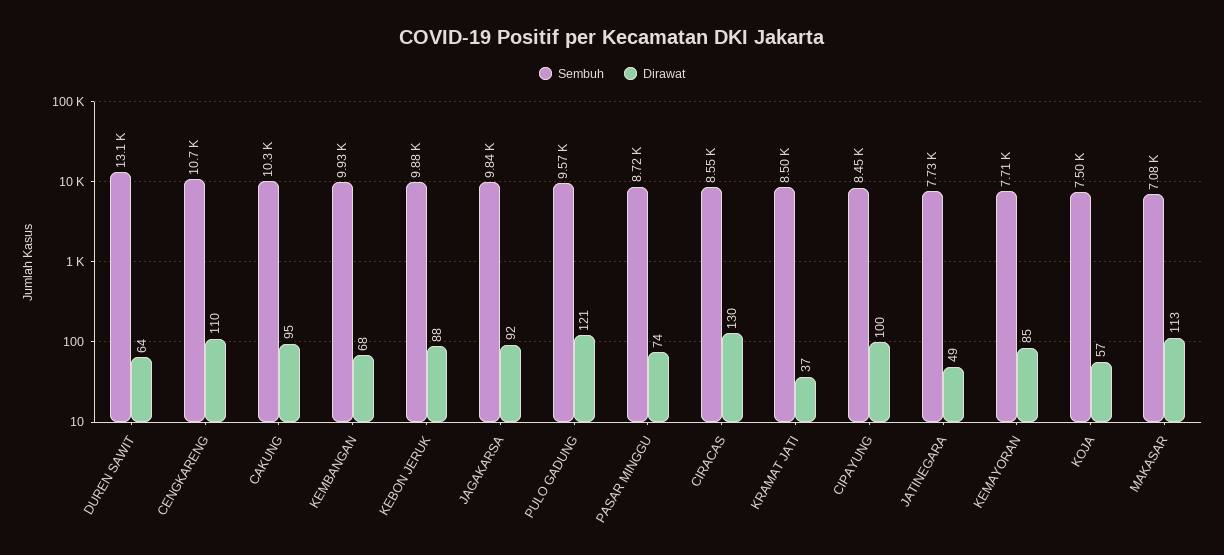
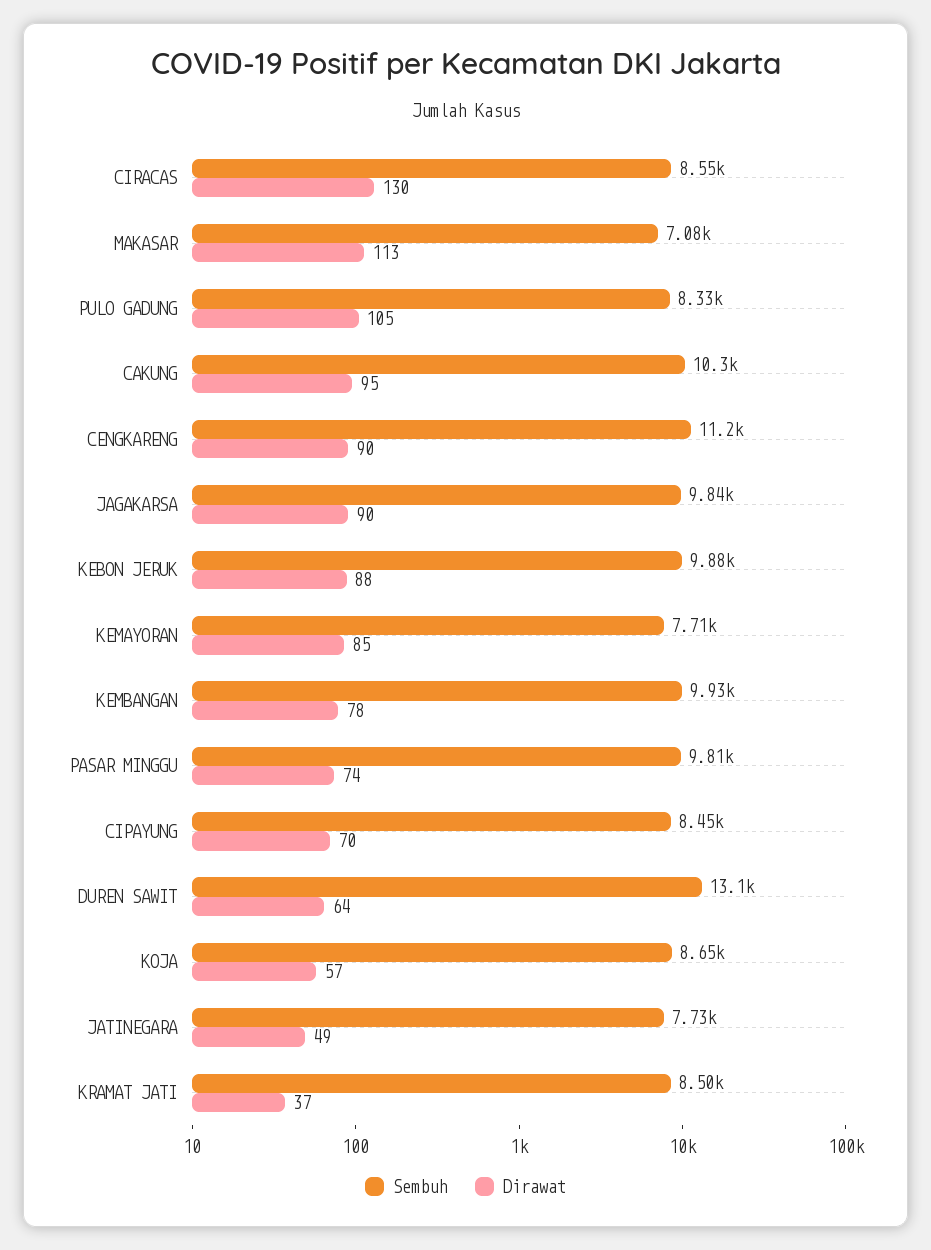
  {
    "Sembuh": {
      "DUREN SAWIT": 13100,
-     "CENGKARENG": 10700,
+     "CENGKARENG": 11200,
      "CAKUNG": 10300,
      "KEMBANGAN": 9930,
      "KEBON JERUK": 9880,
      "JAGAKARSA": 9840,
-     "PULO GADUNG": 9570,
+     "PULO GADUNG": 8330,
-     "PASAR MINGGU": 8720,
+     "PASAR MINGGU": 9810,
      "CIRACAS": 8550,
      "KRAMAT JATI": 8500,
      "CIPAYUNG": 8450,
      "JATINEGARA": 7730,
      "KEMAYORAN": 7710,
-     "KOJA": 7500,
+     "KOJA": 8650,
      "MAKASAR": 7080
    },
    "Dirawat": {
      "DUREN SAWIT": 64,
-     "CENGKARENG": 110,
+     "CENGKARENG": 90,
      "CAKUNG": 95,
-     "KEMBANGAN": 68,
+     "KEMBANGAN": 78,
      "KEBON JERUK": 88,
-     "JAGAKARSA": 92,
+     "JAGAKARSA": 90,
-     "PULO GADUNG": 121,
+     "PULO GADUNG": 105,
      "PASAR MINGGU": 74,
      "CIRACAS": 130,
      "KRAMAT JATI": 37,
-     "CIPAYUNG": 100,
+     "CIPAYUNG": 70,
      "JATINEGARA": 49,
      "KEMAYORAN": 85,
      "KOJA": 57,
      "MAKASAR": 113
    }
  }

